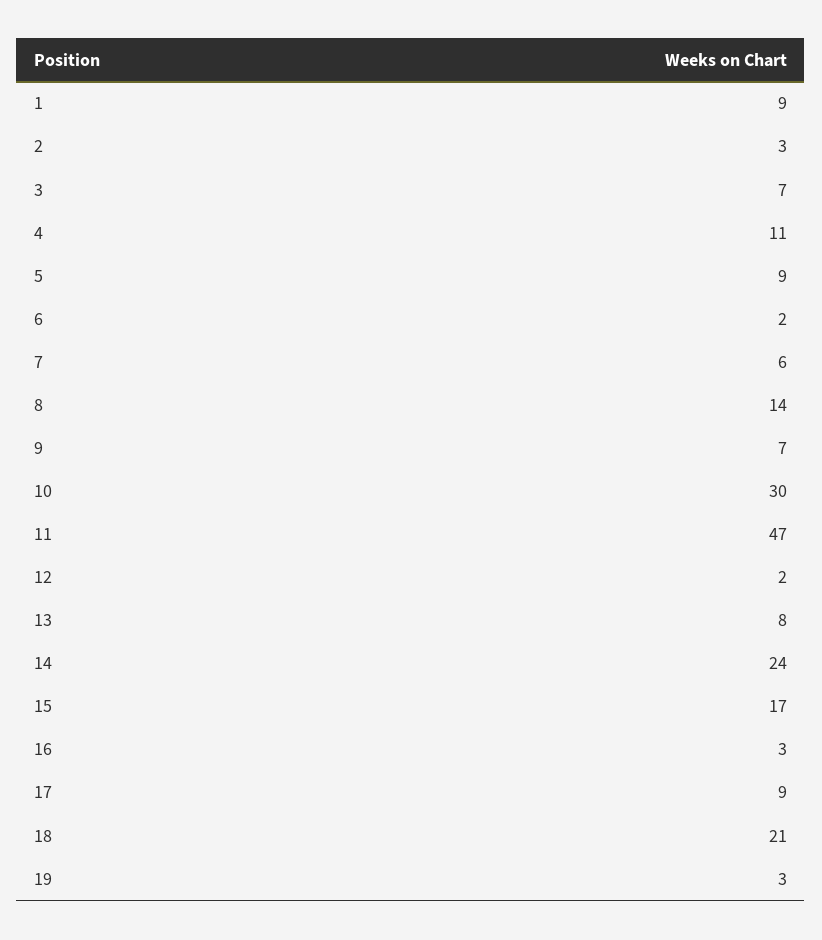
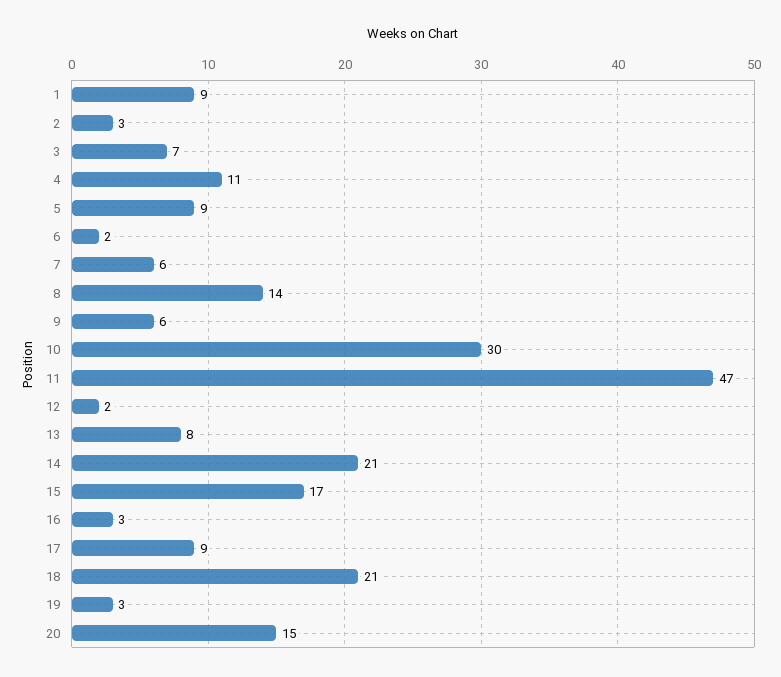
  {
    "1": 9,
    "2": 3,
    "3": 7,
    "4": 11,
    "5": 9,
    "6": 2,
    "7": 6,
    "8": 14,
-   "9": 7,
+   "9": 6,
    "10": 30,
    "11": 47,
    "12": 2,
    "13": 8,
-   "14": 24,
+   "14": 21,
    "15": 17,
    "16": 3,
    "17": 9,
    "18": 21,
-   "19": 3
+   "19": 3,
+   "20": 15
  }

